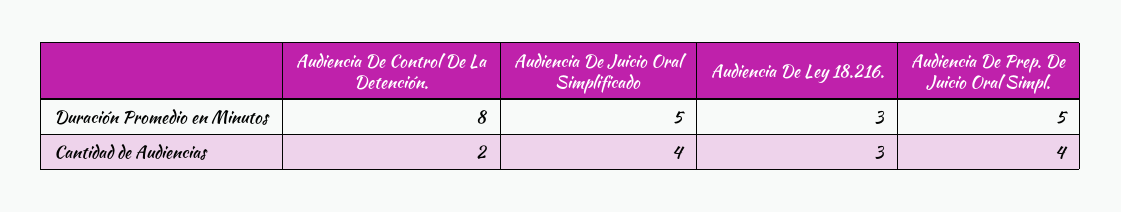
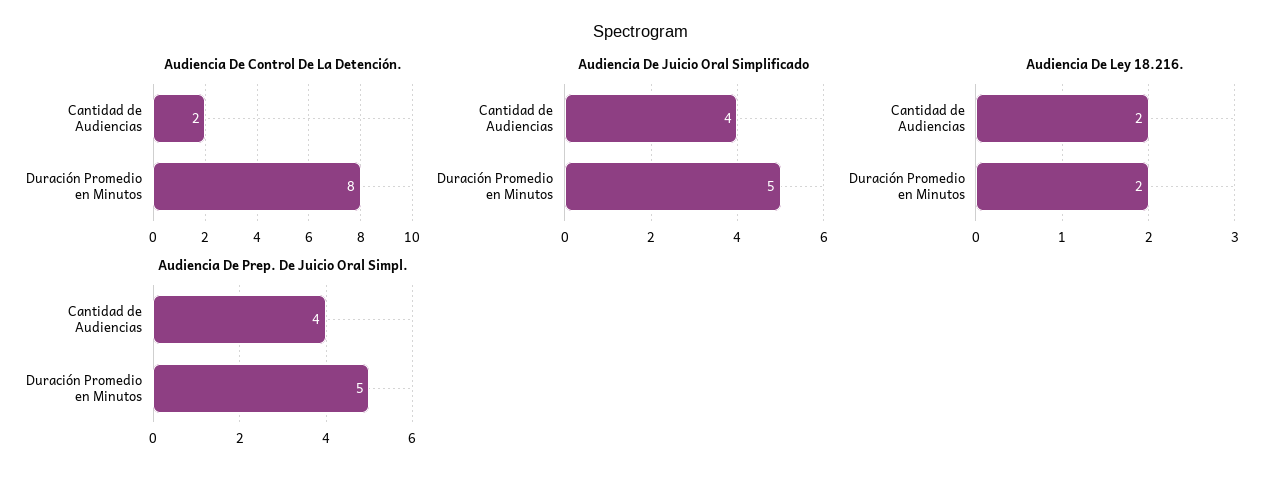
  {
    "Audiencia De Control De La Detención.": {
      "Duración Promedio en Minutos": 8,
      "Cantidad de Audiencias": 2
    },
    "Audiencia De Juicio Oral Simplificado": {
      "Duración Promedio en Minutos": 5,
      "Cantidad de Audiencias": 4
    },
    "Audiencia De Ley 18.216.": {
-     "Duración Promedio en Minutos": 3,
+     "Duración Promedio en Minutos": 2,
-     "Cantidad de Audiencias": 3
+     "Cantidad de Audiencias": 2
    },
    "Audiencia De Prep. De Juicio Oral Simpl.": {
      "Duración Promedio en Minutos": 5,
      "Cantidad de Audiencias": 4
    }
  }

